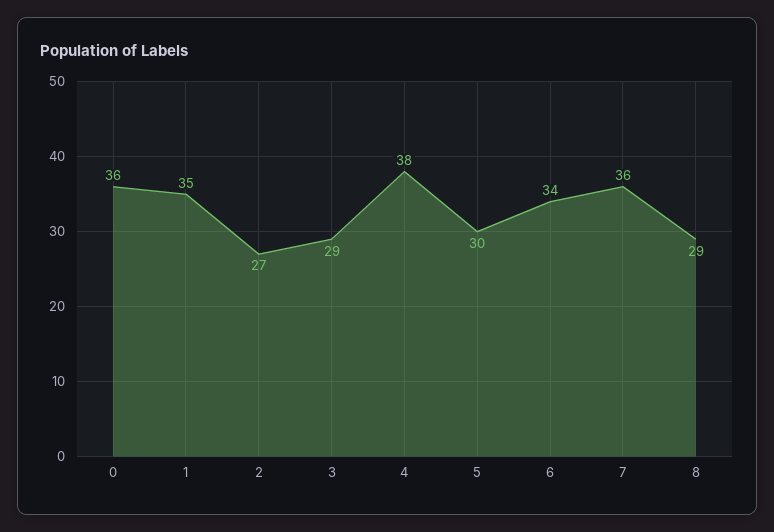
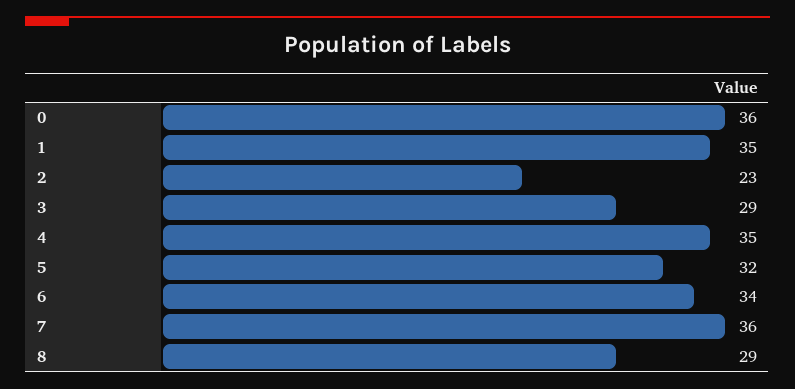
  {
    "0": 36,
    "1": 35,
-   "2": 27,
+   "2": 23,
    "3": 29,
-   "4": 38,
+   "4": 35,
-   "5": 30,
+   "5": 32,
    "6": 34,
    "7": 36,
    "8": 29
  }

